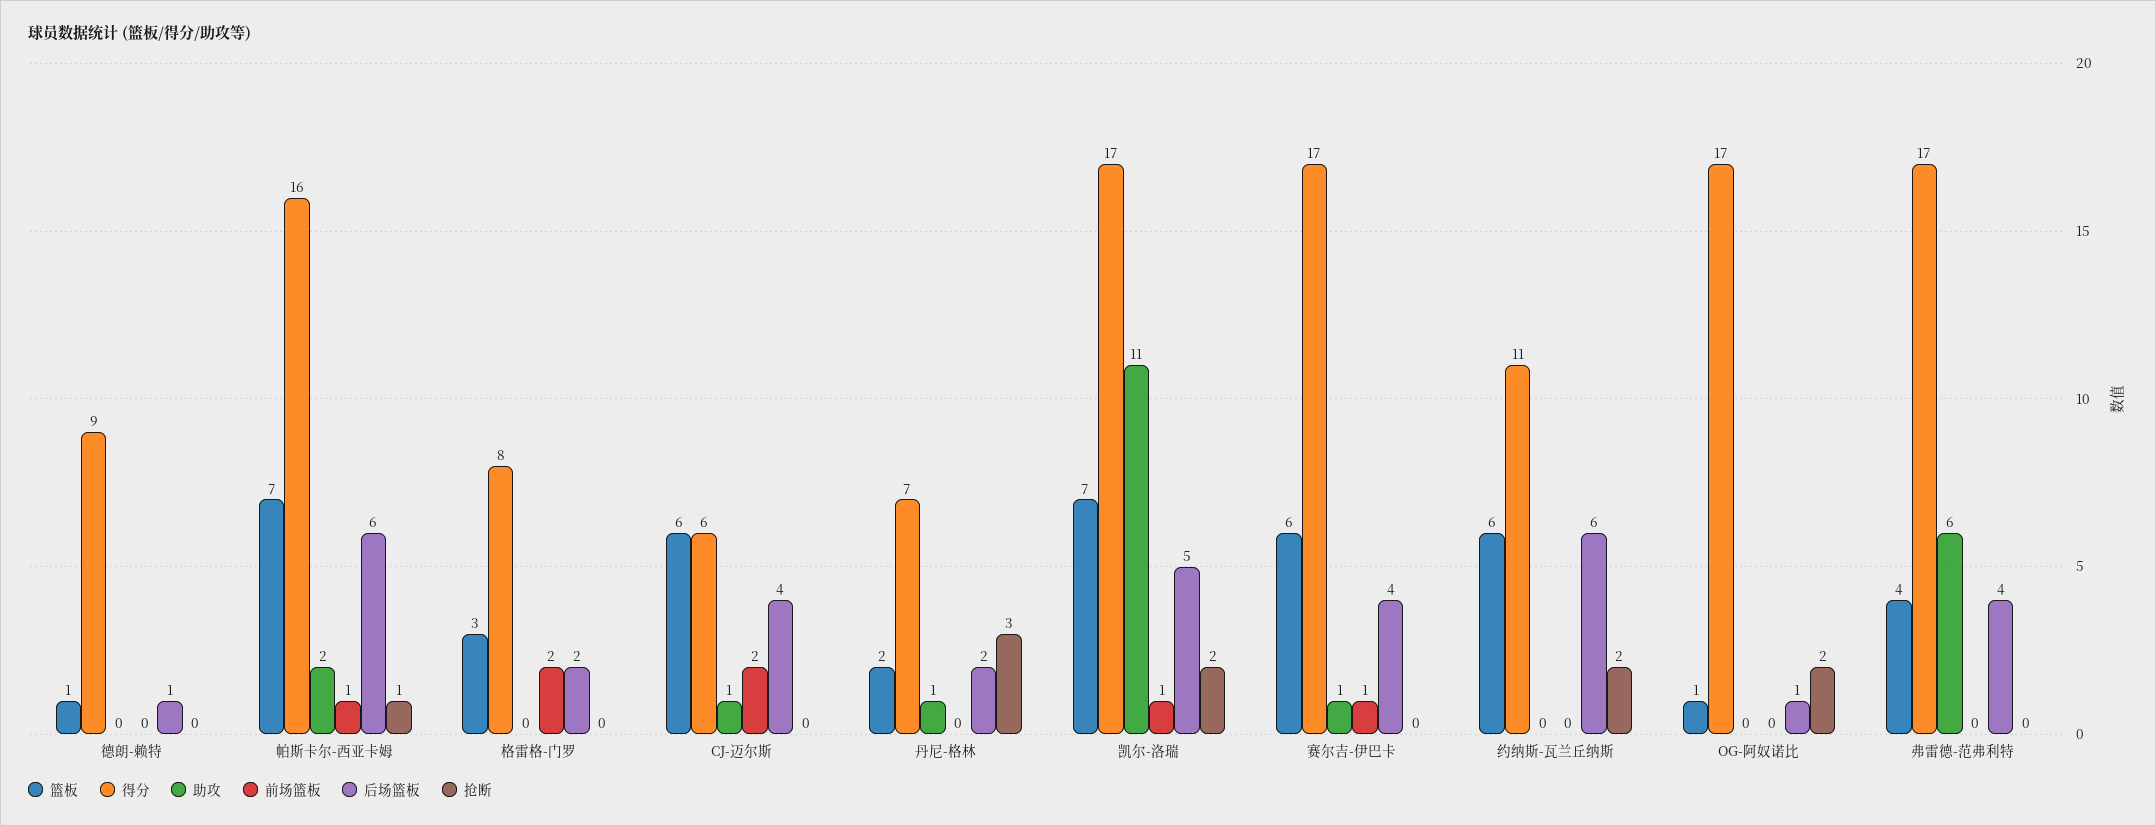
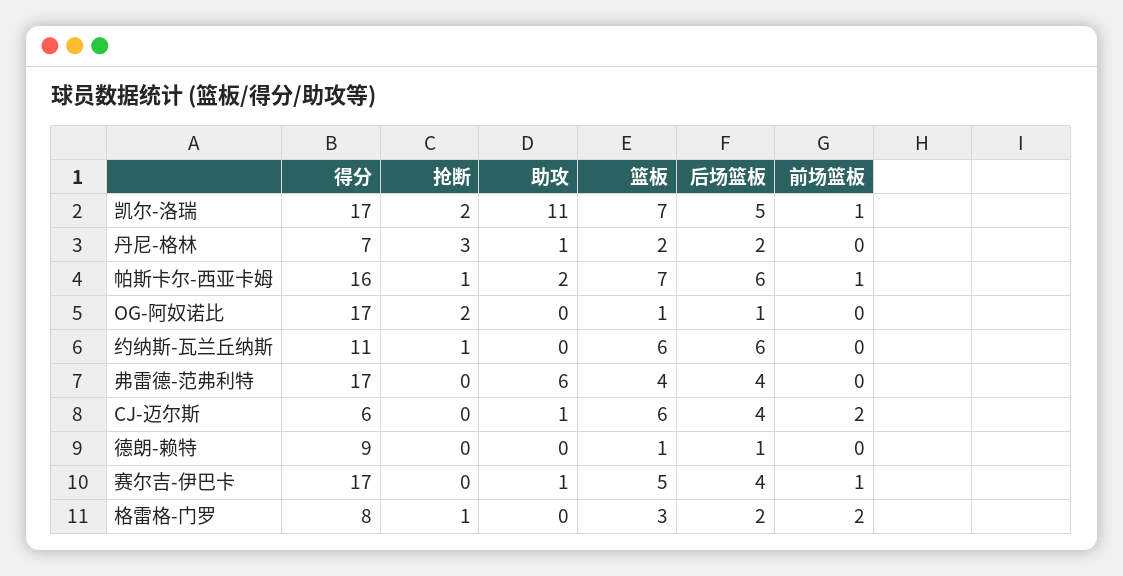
  {
    "篮板": {
      "德朗-赖特": 1,
      "帕斯卡尔-西亚卡姆": 7,
      "格雷格-门罗": 3,
      "CJ-迈尔斯": 6,
      "丹尼-格林": 2,
      "凯尔-洛瑞": 7,
-     "赛尔吉-伊巴卡": 6,
+     "赛尔吉-伊巴卡": 5,
      "约纳斯-瓦兰丘纳斯": 6,
      "OG-阿奴诺比": 1,
      "弗雷德-范弗利特": 4
    },
    "得分": {
      "德朗-赖特": 9,
      "帕斯卡尔-西亚卡姆": 16,
      "格雷格-门罗": 8,
      "CJ-迈尔斯": 6,
      "丹尼-格林": 7,
      "凯尔-洛瑞": 17,
      "赛尔吉-伊巴卡": 17,
      "约纳斯-瓦兰丘纳斯": 11,
      "OG-阿奴诺比": 17,
      "弗雷德-范弗利特": 17
    },
    "助攻": {
      "德朗-赖特": 0,
      "帕斯卡尔-西亚卡姆": 2,
      "格雷格-门罗": 0,
      "CJ-迈尔斯": 1,
      "丹尼-格林": 1,
      "凯尔-洛瑞": 11,
      "赛尔吉-伊巴卡": 1,
      "约纳斯-瓦兰丘纳斯": 0,
      "OG-阿奴诺比": 0,
      "弗雷德-范弗利特": 6
    },
    "前场篮板": {
      "德朗-赖特": 0,
      "帕斯卡尔-西亚卡姆": 1,
      "格雷格-门罗": 2,
      "CJ-迈尔斯": 2,
      "丹尼-格林": 0,
      "凯尔-洛瑞": 1,
      "赛尔吉-伊巴卡": 1,
      "约纳斯-瓦兰丘纳斯": 0,
      "OG-阿奴诺比": 0,
      "弗雷德-范弗利特": 0
    },
    "后场篮板": {
      "德朗-赖特": 1,
      "帕斯卡尔-西亚卡姆": 6,
      "格雷格-门罗": 2,
      "CJ-迈尔斯": 4,
      "丹尼-格林": 2,
      "凯尔-洛瑞": 5,
      "赛尔吉-伊巴卡": 4,
      "约纳斯-瓦兰丘纳斯": 6,
      "OG-阿奴诺比": 1,
      "弗雷德-范弗利特": 4
    },
    "抢断": {
      "德朗-赖特": 0,
      "帕斯卡尔-西亚卡姆": 1,
-     "格雷格-门罗": 0,
+     "格雷格-门罗": 1,
      "CJ-迈尔斯": 0,
      "丹尼-格林": 3,
      "凯尔-洛瑞": 2,
      "赛尔吉-伊巴卡": 0,
-     "约纳斯-瓦兰丘纳斯": 2,
+     "约纳斯-瓦兰丘纳斯": 1,
      "OG-阿奴诺比": 2,
      "弗雷德-范弗利特": 0
    }
  }

